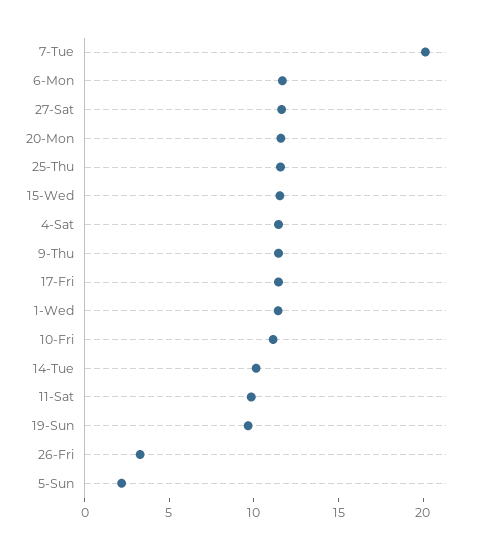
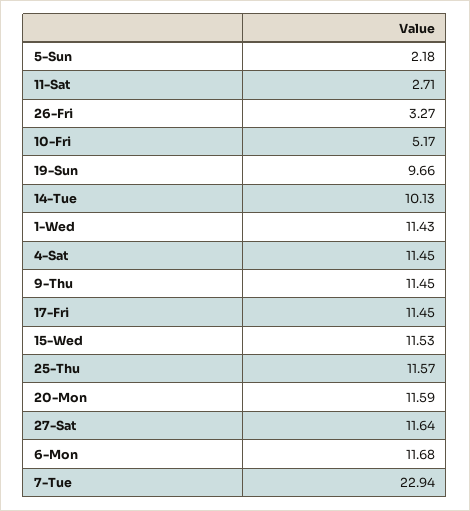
  {
-   "7-Tue": 20,
+   "7-Tue": 22.94,
    "6-Mon": 11.68,
    "27-Sat": 11.64,
    "20-Mon": 11.59,
    "25-Thu": 11.57,
    "15-Wed": 11.53,
    "4-Sat": 11.45,
    "9-Thu": 11.45,
    "17-Fri": 11.45,
    "1-Wed": 11.43,
-   "10-Fri": 11,
+   "10-Fri": 5.17,
    "14-Tue": 10.13,
-   "11-Sat": 10,
+   "11-Sat": 2.71,
    "19-Sun": 9.66,
    "26-Fri": 3.27,
    "5-Sun": 2.18
  }

